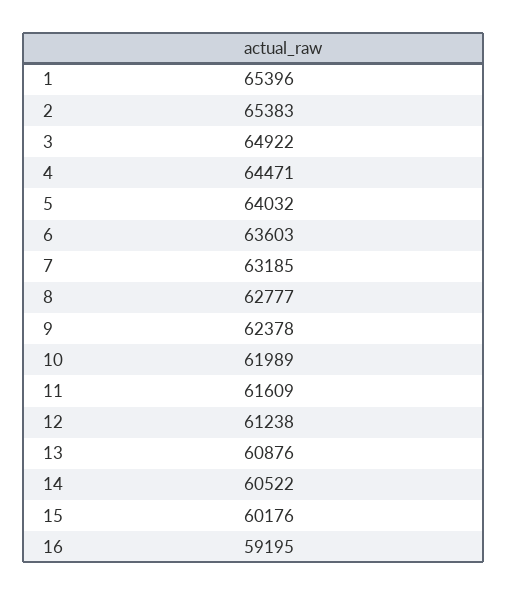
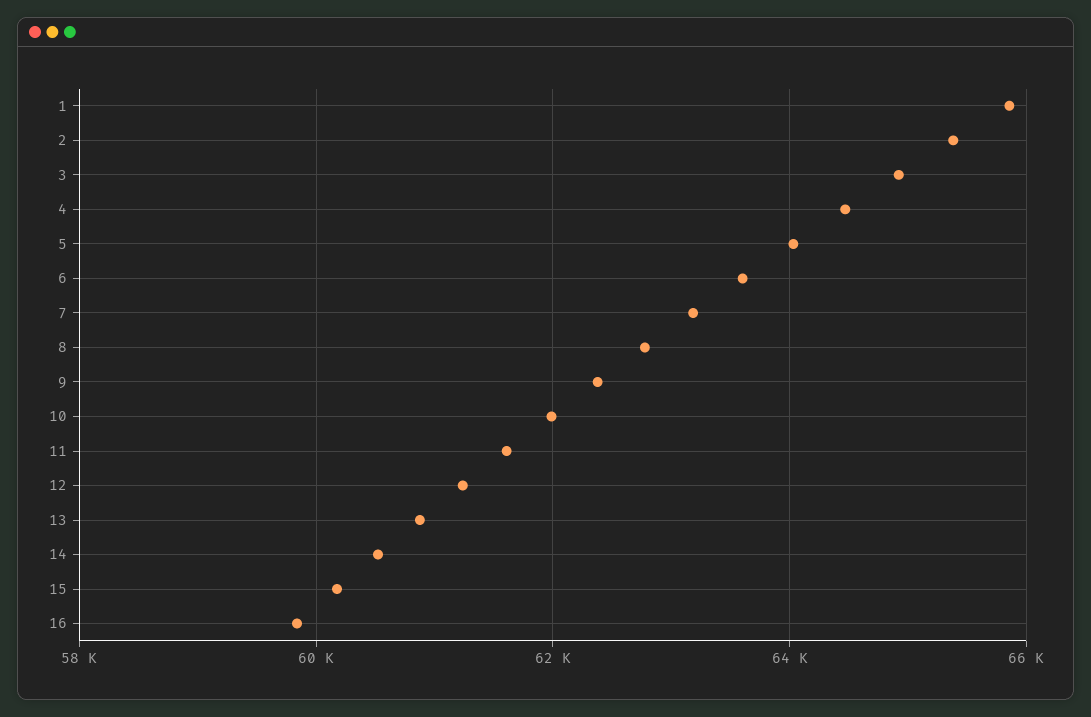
  {
-   "1": 65396,
+   "1": 65800,
    "2": 65383,
    "3": 64922,
    "4": 64471,
    "5": 64032,
    "6": 63603,
    "7": 63185,
    "8": 62777,
    "9": 62378,
    "10": 61989,
    "11": 61609,
    "12": 61238,
    "13": 60876,
    "14": 60522,
    "15": 60176,
-   "16": 59195
+   "16": 59800
  }

